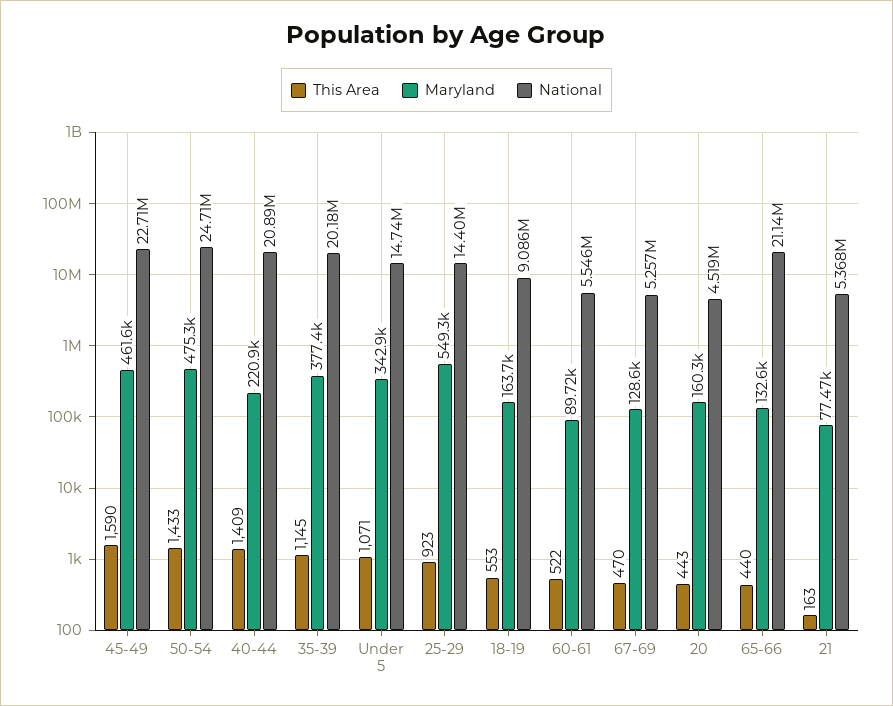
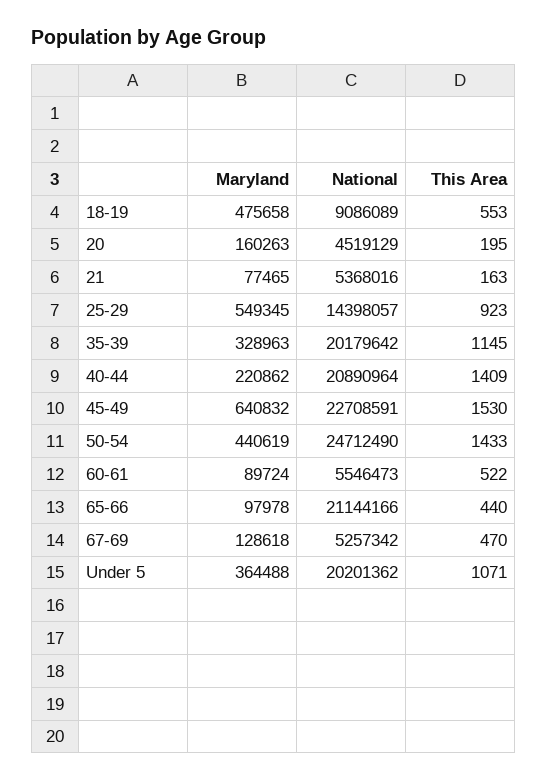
  {
    "This Area": {
-     "45-49": 1590,
+     "45-49": 1530,
      "50-54": 1433,
      "40-44": 1409,
      "35-39": 1145,
      "Under 5": 1071,
      "25-29": 923,
      "18-19": 553,
      "60-61": 522,
      "67-69": 470,
-     "20": 443,
+     "20": 195,
      "65-66": 440,
      "21": 163
    },
    "Maryland": {
-     "45-49": 461600,
+     "45-49": 640832,
-     "50-54": 475300,
+     "50-54": 440619,
      "40-44": 220862,
-     "35-39": 377400,
+     "35-39": 328963,
-     "Under 5": 342900,
+     "Under 5": 364488,
      "25-29": 549345,
-     "18-19": 163700,
+     "18-19": 475658,
      "60-61": 89724,
      "67-69": 128618,
      "20": 160263,
-     "65-66": 132600,
+     "65-66": 97978,
      "21": 77465
    },
    "National": {
      "45-49": 22708591,
      "50-54": 24712490,
      "40-44": 20890964,
      "35-39": 20179642,
-     "Under 5": 14740000,
+     "Under 5": 20201362,
      "25-29": 14398057,
      "18-19": 9086089,
      "60-61": 5546473,
      "67-69": 5257342,
      "20": 4519129,
      "65-66": 21144166,
      "21": 5368016
    }
  }

